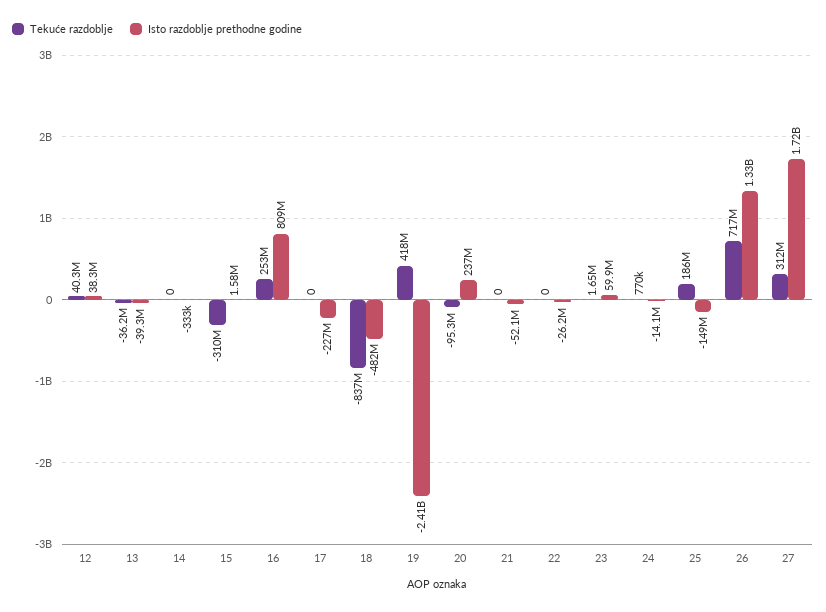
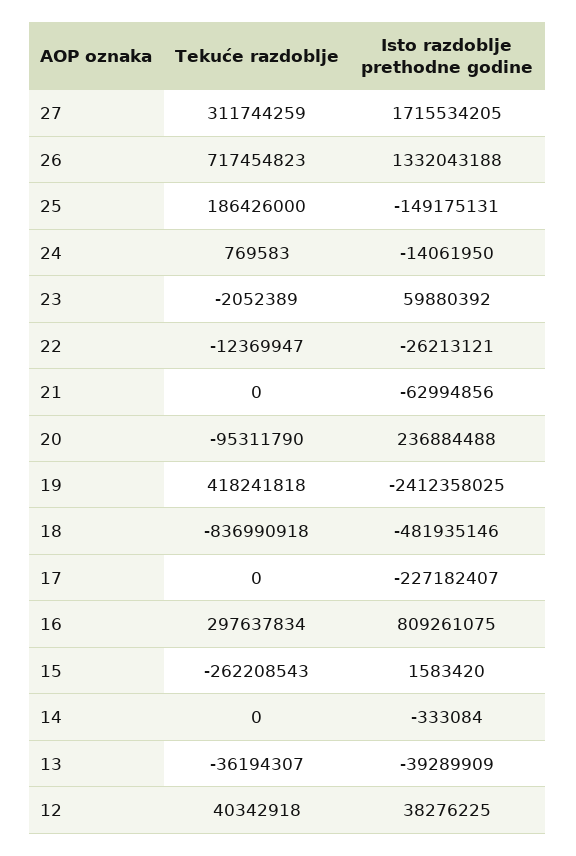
  {
    "Tekuće razdoblje": {
      "12": 40342918,
      "13": -36194307,
      "14": 0,
-     "15": -310000000,
+     "15": -262208543,
-     "16": 253000000,
+     "16": 297637834,
      "17": 0,
      "18": -836990918,
      "19": 418241818,
      "20": -95311790,
      "21": 0,
-     "22": 0,
+     "22": -12369947,
-     "23": 1650000,
+     "23": -2052389,
      "24": 769583,
      "25": 186426000,
      "26": 717454823,
      "27": 311744259
    },
    "Isto razdoblje prethodne godine": {
      "12": 38276225,
      "13": -39289909,
      "14": -333084,
      "15": 1583420,
      "16": 809261075,
      "17": -227182407,
      "18": -481935146,
      "19": -2412358025,
      "20": 236884488,
-     "21": -52100000,
+     "21": -62994856,
      "22": -26213121,
      "23": 59880392,
      "24": -14061950,
      "25": -149175131,
      "26": 1332043188,
      "27": 1715534205
    }
  }

